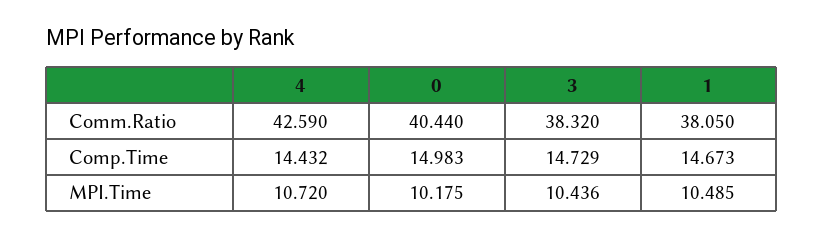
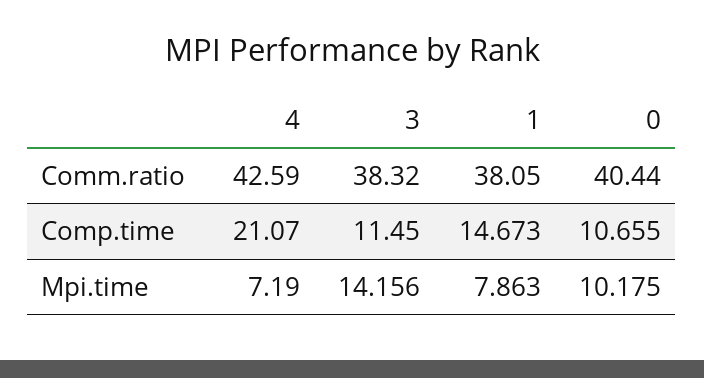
  {
    "4": {
      "Comm.Ratio": 42.59,
-     "Comp.Time": 14.432,
+     "Comp.Time": 21.07,
-     "MPI.Time": 10.72
+     "MPI.Time": 7.19
    },
    "0": {
      "Comm.Ratio": 40.44,
-     "Comp.Time": 14.983,
+     "Comp.Time": 10.655,
      "MPI.Time": 10.175
    },
    "3": {
      "Comm.Ratio": 38.32,
-     "Comp.Time": 14.729,
+     "Comp.Time": 11.45,
-     "MPI.Time": 10.436
+     "MPI.Time": 14.156
    },
    "1": {
      "Comm.Ratio": 38.05,
      "Comp.Time": 14.673,
-     "MPI.Time": 10.485
+     "MPI.Time": 7.863
    }
  }

